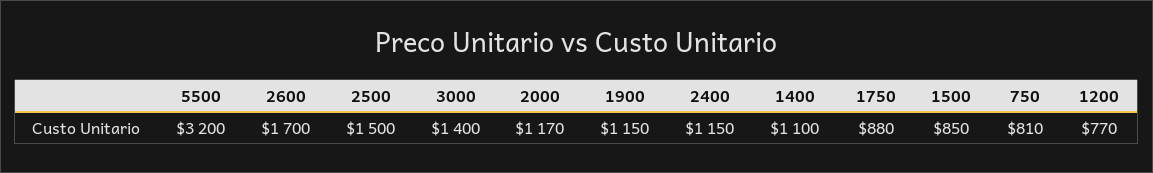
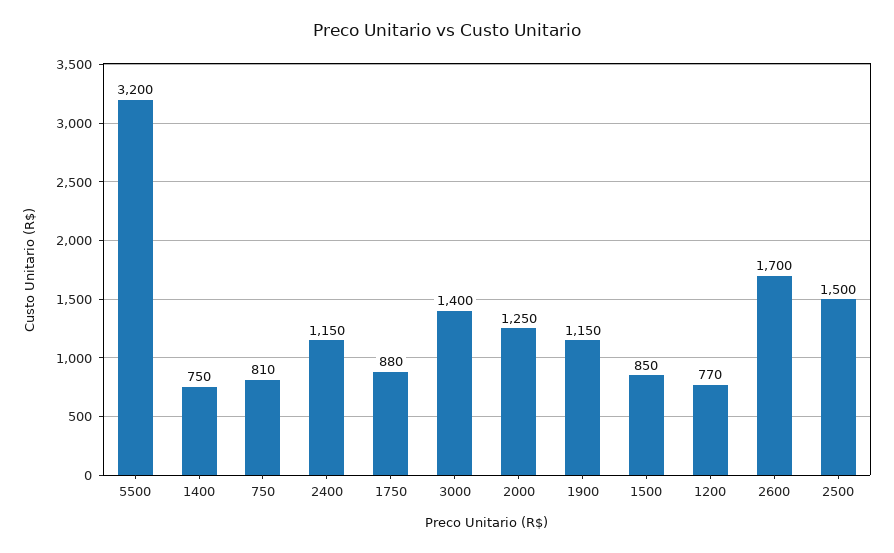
  {
    "5500": 3200,
    "2600": 1700,
    "2500": 1500,
    "3000": 1400,
-   "2000": 1170,
+   "2000": 1250,
    "1900": 1150,
    "2400": 1150,
-   "1400": 1100,
+   "1400": 750,
    "1750": 880,
    "1500": 850,
    "750": 810,
    "1200": 770
  }

